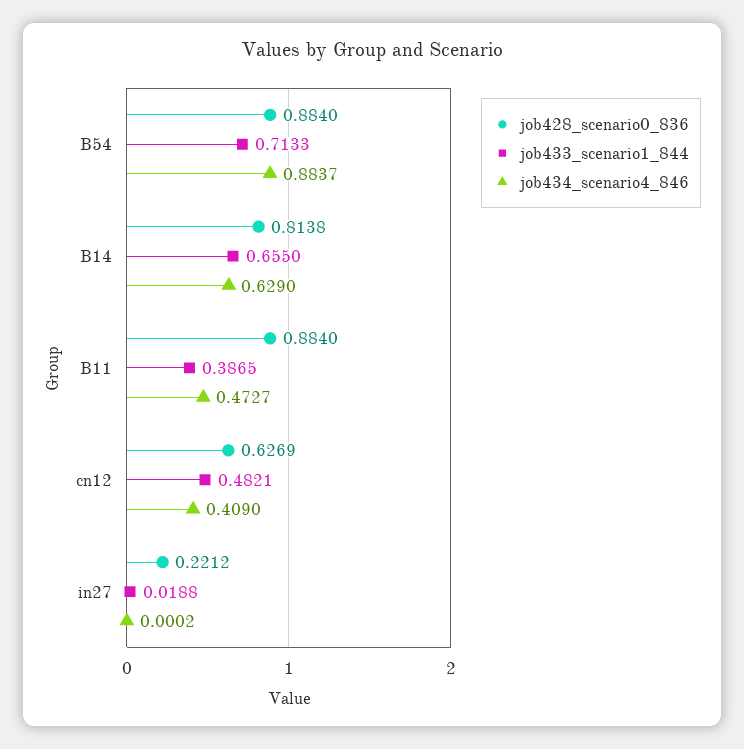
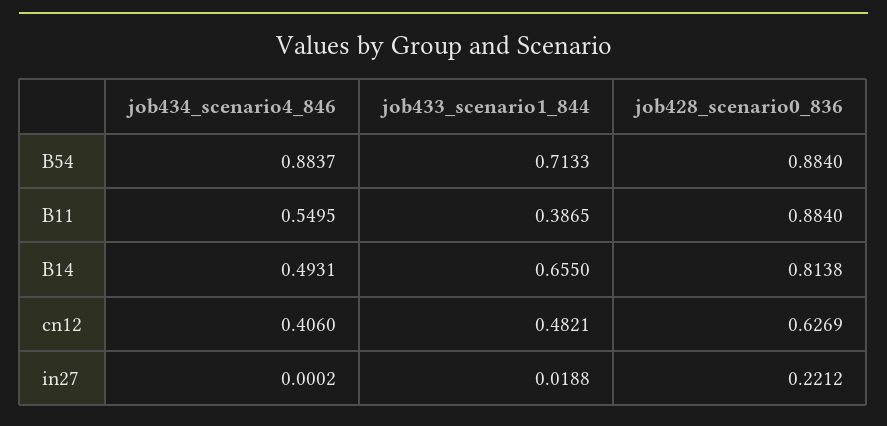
  {
    "job428_scenario0_836": {
      "B54": 0.884,
      "B14": 0.8138,
      "B11": 0.884,
      "cn12": 0.6269,
      "in27": 0.2212
    },
    "job433_scenario1_844": {
      "B54": 0.7133,
      "B14": 0.655,
      "B11": 0.3865,
      "cn12": 0.4821,
      "in27": 0.0188
    },
    "job434_scenario4_846": {
      "B54": 0.8837,
-     "B14": 0.629,
+     "B14": 0.4931,
-     "B11": 0.4727,
+     "B11": 0.5495,
-     "cn12": 0.409,
+     "cn12": 0.406,
      "in27": 0.0002
    }
  }

